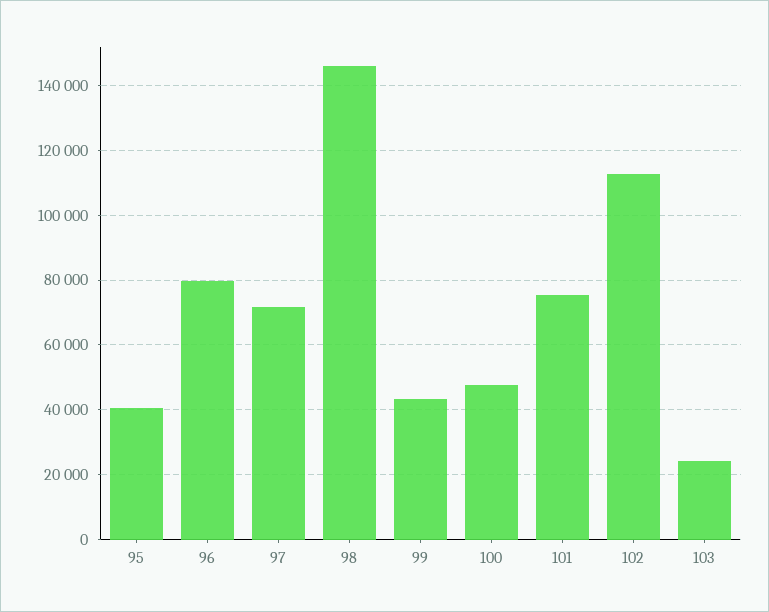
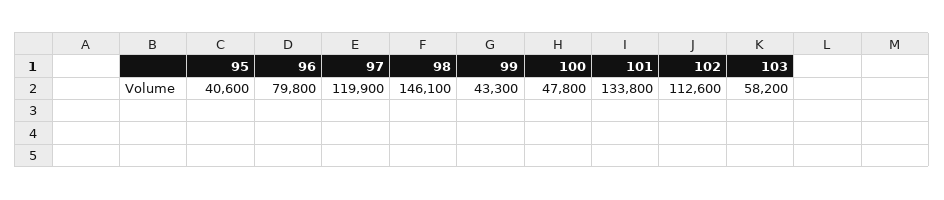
  {
    "95": 40600,
    "96": 79800,
-   "97": 72000,
+   "97": 119900,
    "98": 146100,
    "99": 43300,
    "100": 47800,
-   "101": 76000,
+   "101": 133800,
    "102": 112600,
-   "103": 24000
+   "103": 58200
  }

